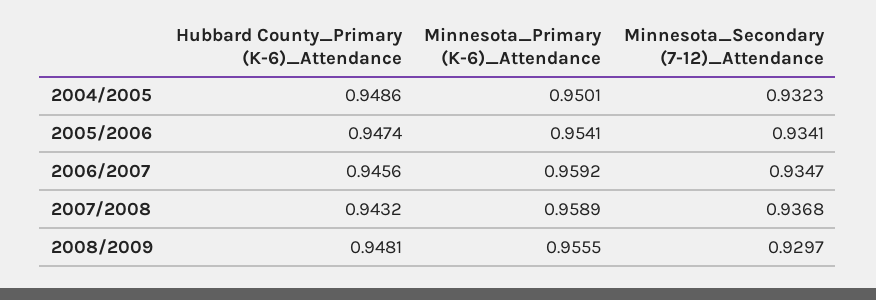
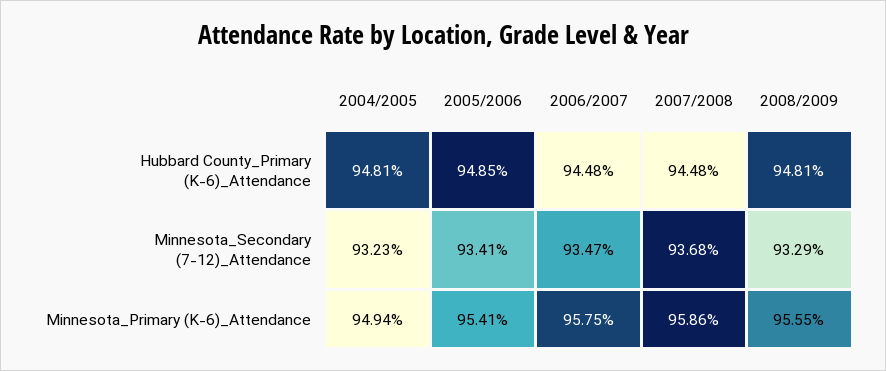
  {
    "Hubbard County_Primary (K-6)_Attendance": {
-     "2004/2005": 0.9486,
+     "2004/2005": 0.9481,
-     "2005/2006": 0.9474,
+     "2005/2006": 0.9485,
-     "2006/2007": 0.9456,
+     "2006/2007": 0.9448,
-     "2007/2008": 0.9432,
+     "2007/2008": 0.9448,
      "2008/2009": 0.9481
    },
    "Minnesota_Primary (K-6)_Attendance": {
-     "2004/2005": 0.9501,
+     "2004/2005": 0.9494,
      "2005/2006": 0.9541,
-     "2006/2007": 0.9592,
+     "2006/2007": 0.9575,
-     "2007/2008": 0.9589,
+     "2007/2008": 0.9586,
      "2008/2009": 0.9555
    },
    "Minnesota_Secondary (7-12)_Attendance": {
      "2004/2005": 0.9323,
      "2005/2006": 0.9341,
      "2006/2007": 0.9347,
      "2007/2008": 0.9368,
-     "2008/2009": 0.9297
+     "2008/2009": 0.9329
    }
  }

